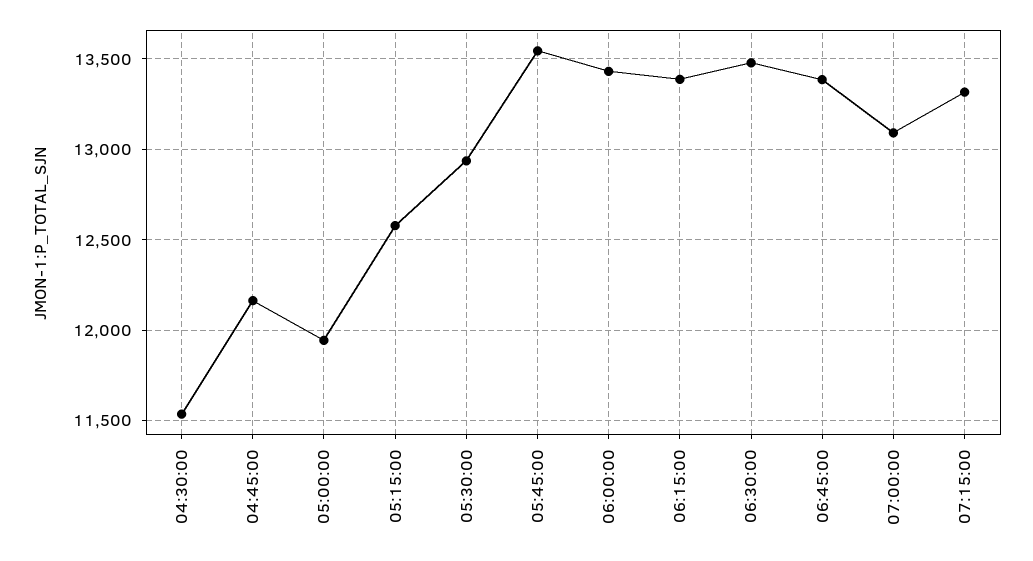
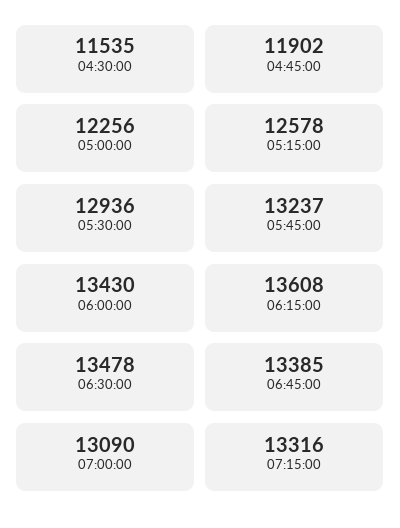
  {
    "04:30:00": 11535,
-   "04:45:00": 12150,
+   "04:45:00": 11902,
-   "05:00:00": 11950,
+   "05:00:00": 12256,
    "05:15:00": 12578,
    "05:30:00": 12936,
-   "05:45:00": 13550,
+   "05:45:00": 13237,
    "06:00:00": 13430,
-   "06:15:00": 13400,
+   "06:15:00": 13608,
    "06:30:00": 13478,
    "06:45:00": 13385,
    "07:00:00": 13090,
    "07:15:00": 13316
  }

